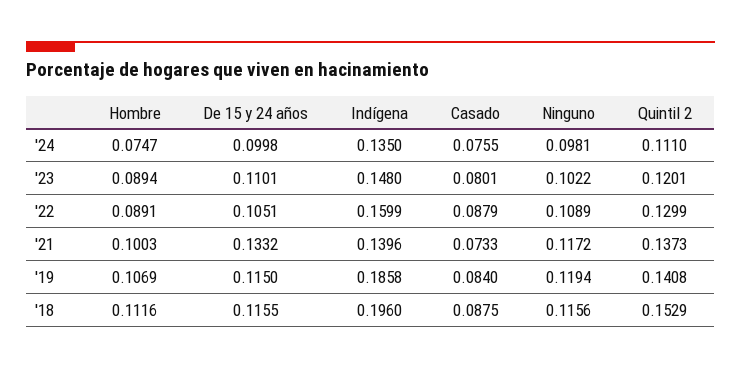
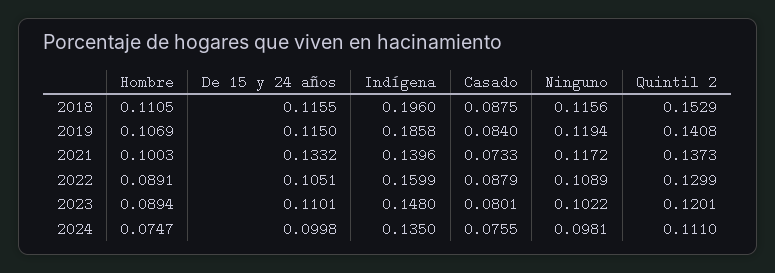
  {
    "Hombre": {
      "'24": 0.0747,
      "'23": 0.0894,
      "'22": 0.0891,
      "'21": 0.1003,
      "'19": 0.1069,
-     "'18": 0.1116
+     "'18": 0.1105
    },
    "De 15 y 24 años": {
      "'24": 0.0998,
      "'23": 0.1101,
      "'22": 0.1051,
      "'21": 0.1332,
      "'19": 0.115,
      "'18": 0.1155
    },
    "Indígena": {
      "'24": 0.135,
      "'23": 0.148,
      "'22": 0.1599,
      "'21": 0.1396,
      "'19": 0.1858,
      "'18": 0.196
    },
    "Casado": {
      "'24": 0.0755,
      "'23": 0.0801,
      "'22": 0.0879,
      "'21": 0.0733,
      "'19": 0.084,
      "'18": 0.0875
    },
    "Ninguno": {
      "'24": 0.0981,
      "'23": 0.1022,
      "'22": 0.1089,
      "'21": 0.1172,
      "'19": 0.1194,
      "'18": 0.1156
    },
    "Quintil 2": {
      "'24": 0.111,
      "'23": 0.1201,
      "'22": 0.1299,
      "'21": 0.1373,
      "'19": 0.1408,
      "'18": 0.1529
    }
  }

